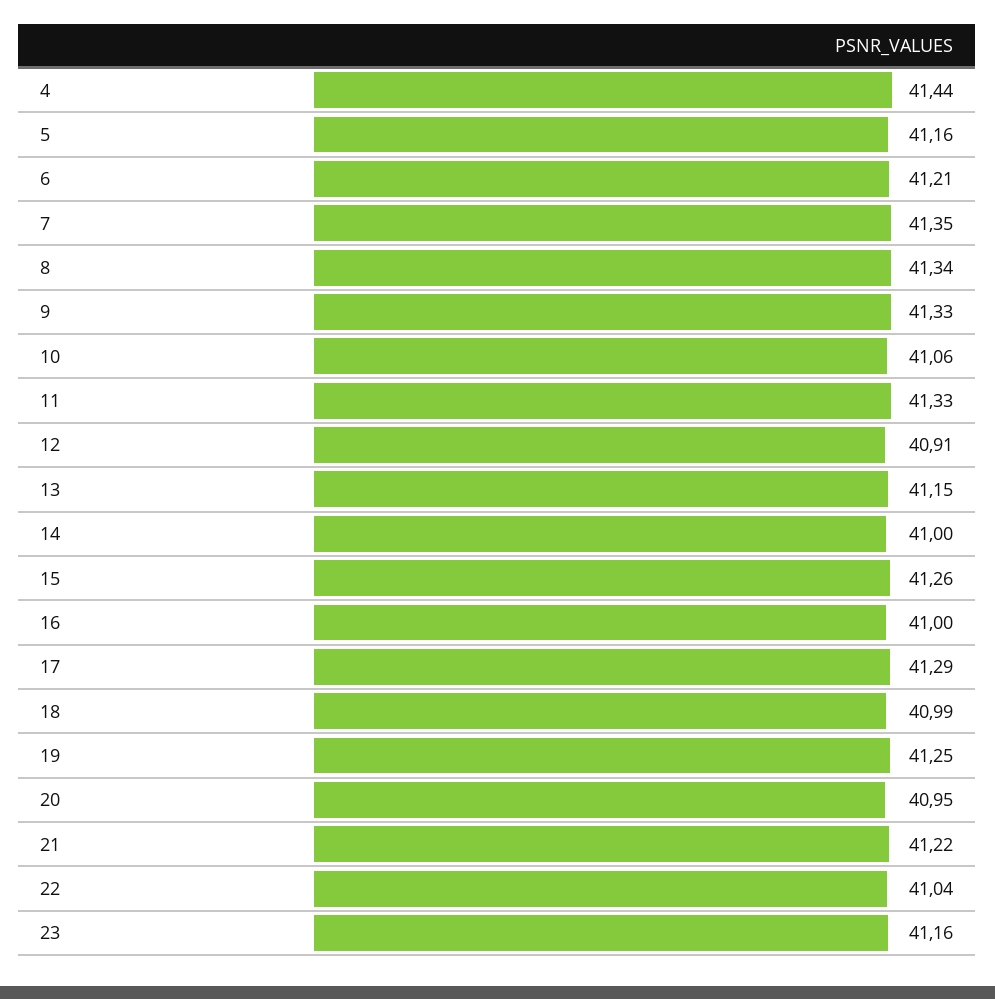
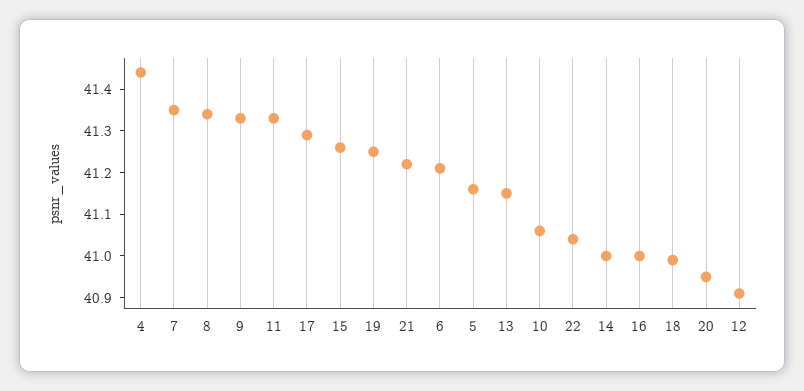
  {
    "4": 41.44,
    "5": 41.16,
    "6": 41.21,
    "7": 41.35,
    "8": 41.34,
    "9": 41.33,
    "10": 41.06,
    "11": 41.33,
    "12": 40.91,
    "13": 41.15,
    "14": 41,
    "15": 41.26,
    "16": 41,
    "17": 41.29,
    "18": 40.99,
    "19": 41.25,
    "20": 40.95,
    "21": 41.22,
-   "22": 41.04,
+   "22": 41.04
-   "23": 41.16
  }

